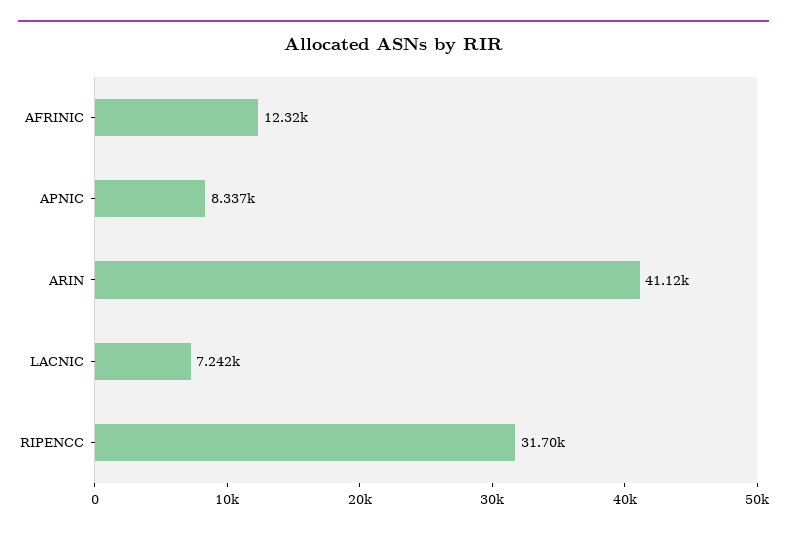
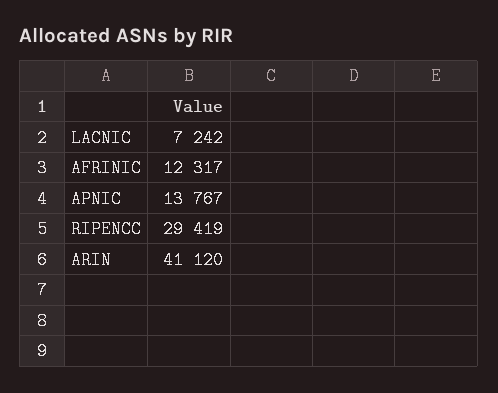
  {
    "AFRINIC": 12317,
-   "APNIC": 8337,
+   "APNIC": 13767,
    "ARIN": 41120,
    "LACNIC": 7242,
-   "RIPENCC": 31700
+   "RIPENCC": 29419
  }

